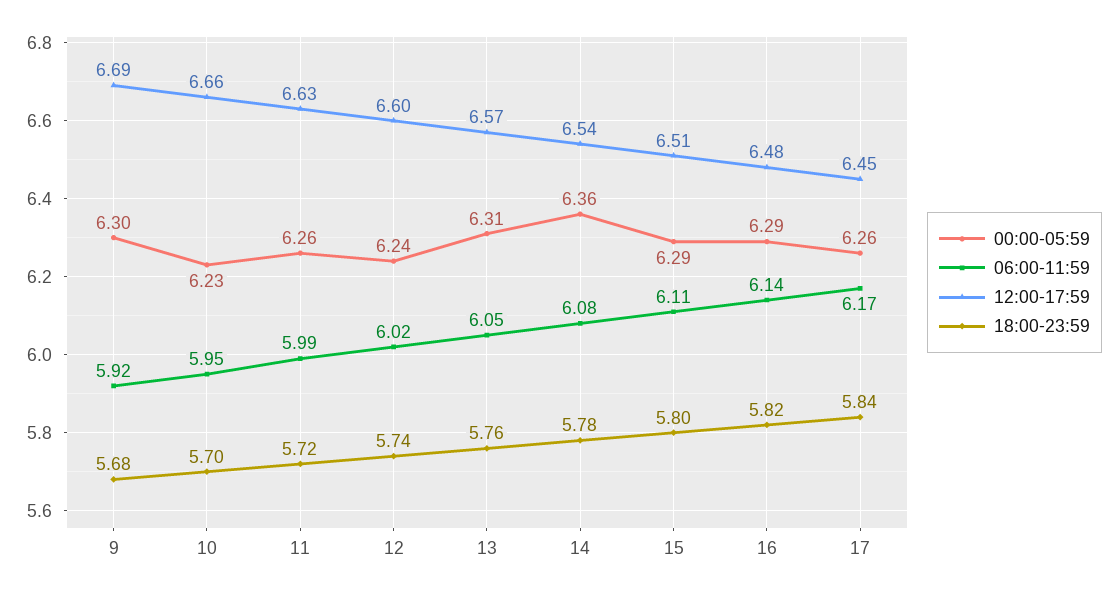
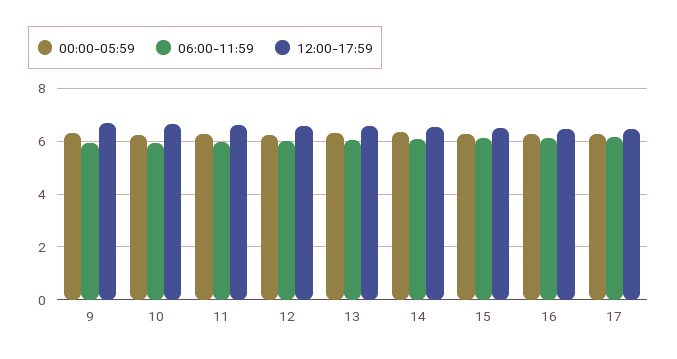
  {
    "00:00-05:59": {
      "9": 6.3,
      "10": 6.23,
      "11": 6.26,
      "12": 6.24,
      "13": 6.31,
      "14": 6.36,
      "15": 6.29,
      "16": 6.29,
      "17": 6.26
    },
    "06:00-11:59": {
      "9": 5.92,
      "10": 5.95,
      "11": 5.99,
      "12": 6.02,
      "13": 6.05,
      "14": 6.08,
      "15": 6.11,
      "16": 6.14,
      "17": 6.17
    },
    "12:00-17:59": {
      "9": 6.69,
      "10": 6.66,
      "11": 6.63,
      "12": 6.6,
      "13": 6.57,
      "14": 6.54,
      "15": 6.51,
      "16": 6.48,
      "17": 6.45
-   },
+   }
-   "18:00-23:59": {
-     "9": 5.68,
-     "10": 5.7,
-     "11": 5.72,
-     "12": 5.74,
-     "13": 5.76,
-     "14": 5.78,
-     "15": 5.8,
-     "16": 5.82,
-     "17": 5.84
-   }
  }

